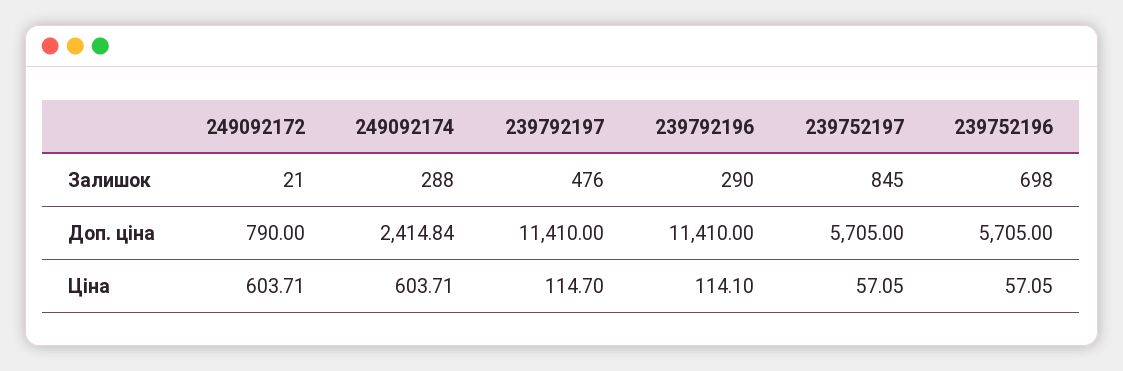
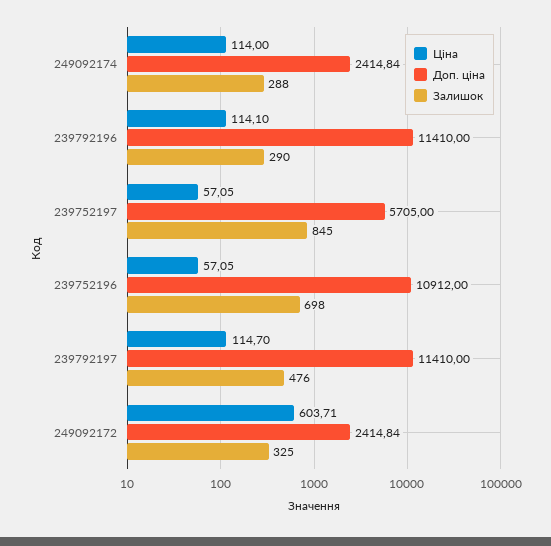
  {
    "Залишок": {
-     "249092172": 21,
+     "249092172": 325,
      "249092174": 288,
      "239792197": 476,
      "239792196": 290,
      "239752197": 845,
      "239752196": 698
    },
    "Доп. ціна": {
-     "249092172": 790,
+     "249092172": 2414.84,
      "249092174": 2414.84,
      "239792197": 11410,
      "239792196": 11410,
      "239752197": 5705,
-     "239752196": 5705
+     "239752196": 10912
    },
    "Ціна": {
      "249092172": 603.71,
-     "249092174": 603.71,
+     "249092174": 114,
      "239792197": 114.7,
      "239792196": 114.1,
      "239752197": 57.05,
      "239752196": 57.05
    }
  }

